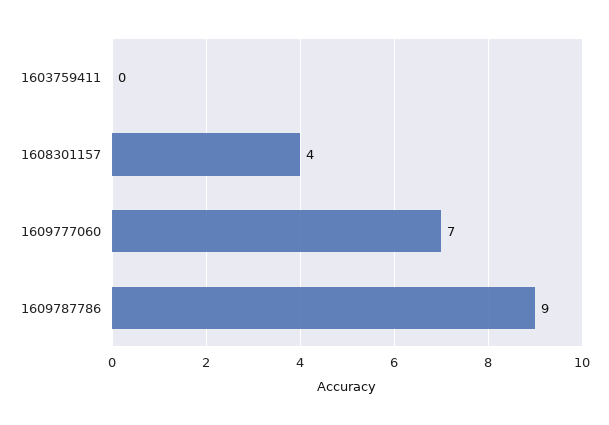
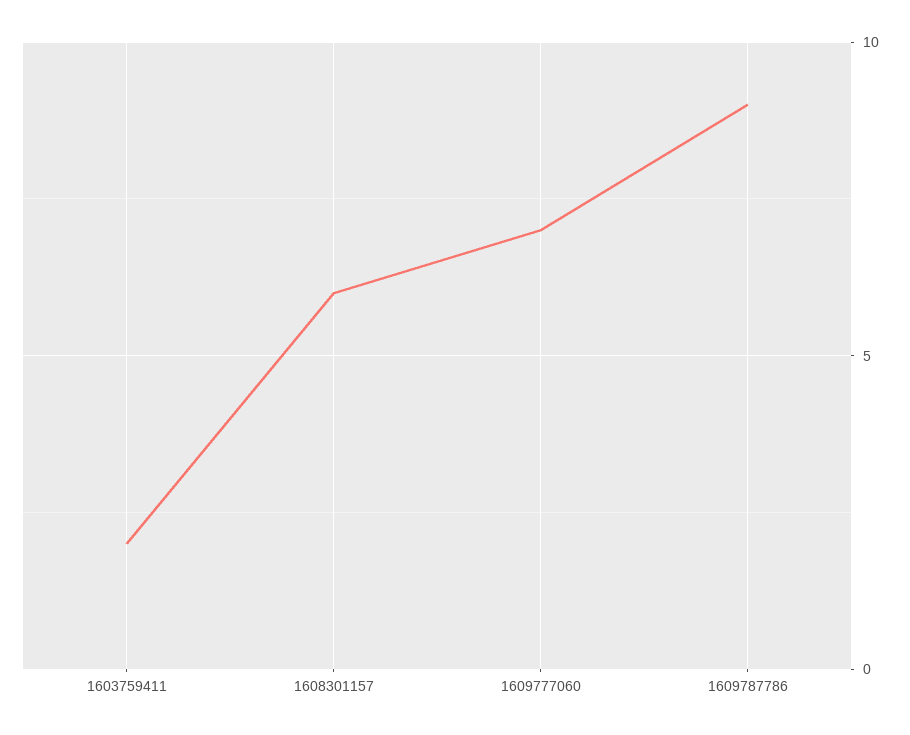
  {
-   "1603759411": 0,
+   "1603759411": 2,
-   "1608301157": 4,
+   "1608301157": 6,
    "1609777060": 7,
    "1609787786": 9
  }

